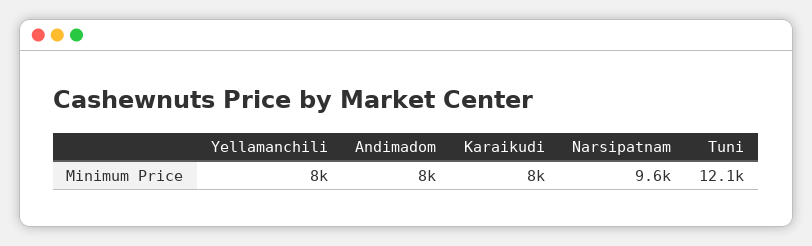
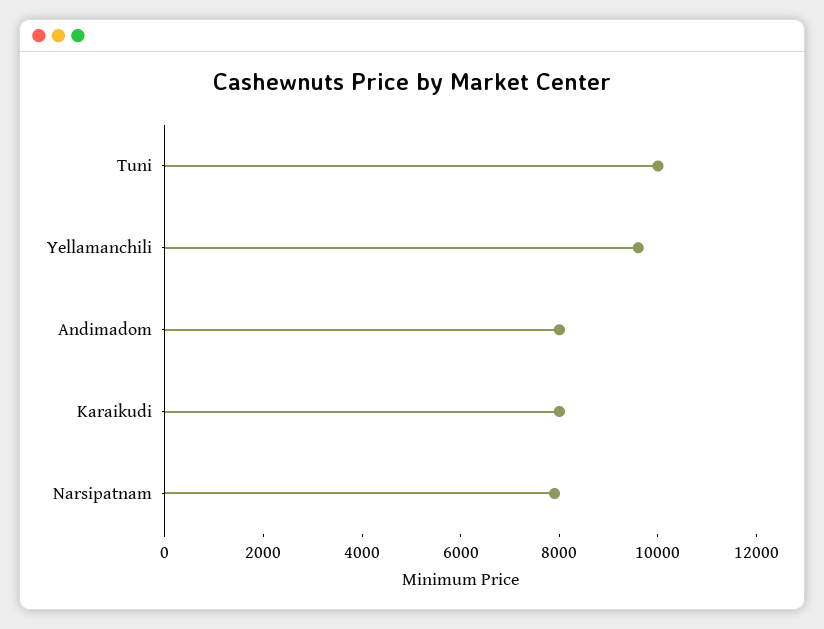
  {
-   "Yellamanchili": 8000,
+   "Yellamanchili": 9500,
    "Andimadom": 8000,
    "Karaikudi": 8000,
-   "Narsipatnam": 9600,
+   "Narsipatnam": 8000,
-   "Tuni": 12100
+   "Tuni": 10000
  }

